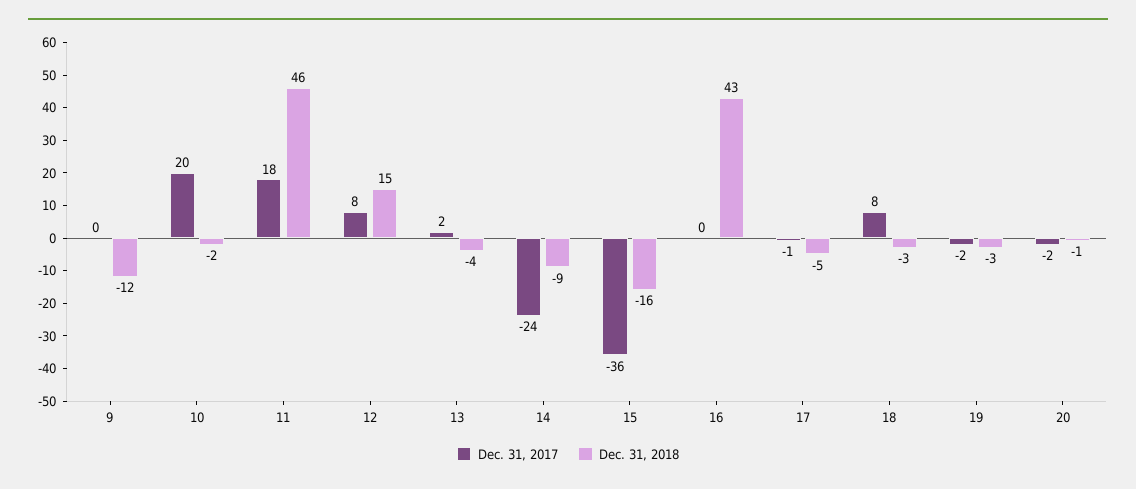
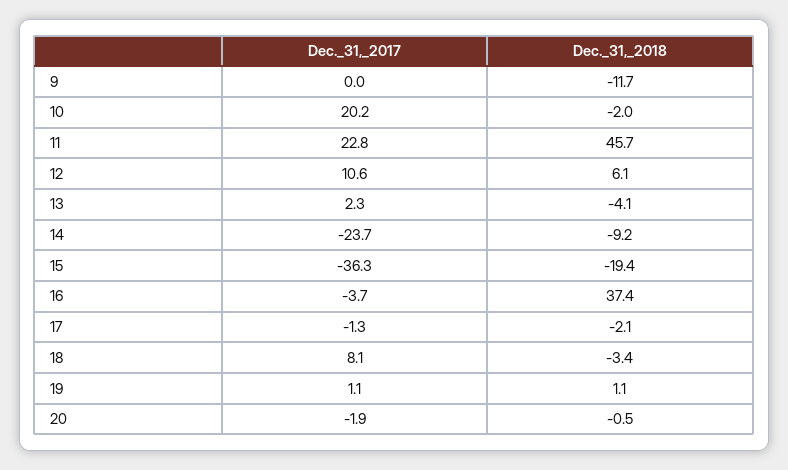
  {
    "Dec. 31, 2017": {
      "9": 0,
      "10": 20.2,
-     "11": 18,
+     "11": 22.8,
-     "12": 8,
+     "12": 10.6,
      "13": 2.3,
      "14": -23.7,
      "15": -36.3,
-     "16": 0,
+     "16": -3.7,
      "17": -1.3,
      "18": 8.1,
-     "19": -2,
+     "19": 1.1,
      "20": -1.9
    },
    "Dec. 31, 2018": {
      "9": -11.7,
      "10": -2,
      "11": 45.7,
-     "12": 15,
+     "12": 6.1,
      "13": -4.1,
      "14": -9.2,
-     "15": -16,
+     "15": -19.4,
-     "16": 43,
+     "16": 37.4,
-     "17": -5,
+     "17": -2.1,
      "18": -3.4,
-     "19": -3,
+     "19": 1.1,
      "20": -0.5
    }
  }

